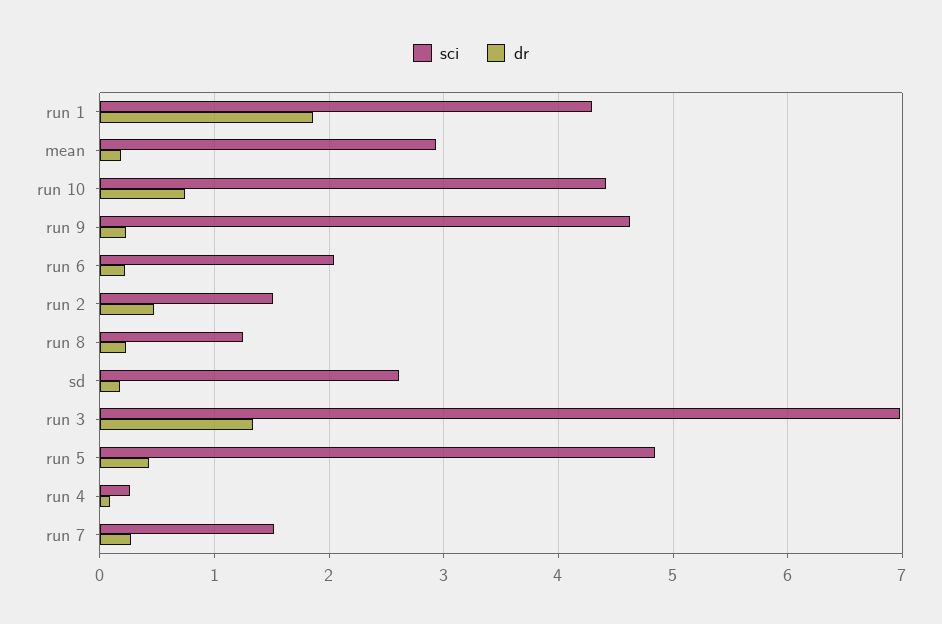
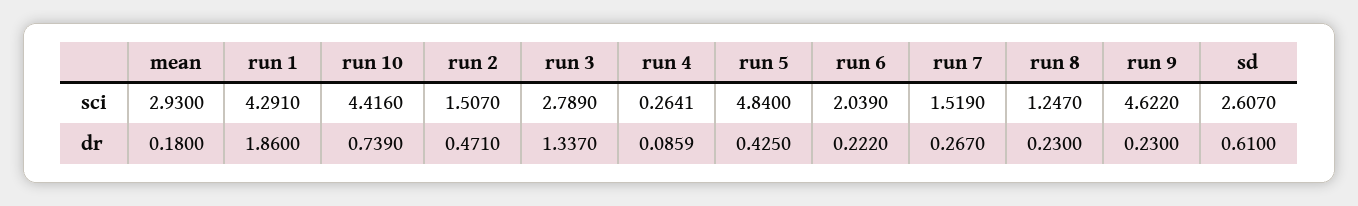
  {
    "sci": {
      "run 1": 4.291,
      "mean": 2.93,
      "run 10": 4.416,
      "run 9": 4.622,
      "run 6": 2.039,
      "run 2": 1.507,
      "run 8": 1.247,
      "sd": 2.607,
-     "run 3": 7,
+     "run 3": 2.789,
      "run 5": 4.84,
      "run 4": 0.2641,
      "run 7": 1.519
    },
    "dr": {
      "run 1": 1.86,
      "mean": 0.18,
      "run 10": 0.739,
      "run 9": 0.23,
      "run 6": 0.222,
      "run 2": 0.471,
      "run 8": 0.23,
-     "sd": 0.2,
+     "sd": 0.61,
      "run 3": 1.337,
      "run 5": 0.425,
      "run 4": 0.0859,
      "run 7": 0.267
    }
  }

